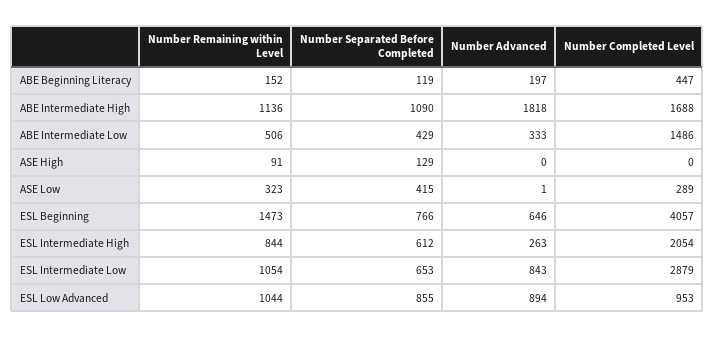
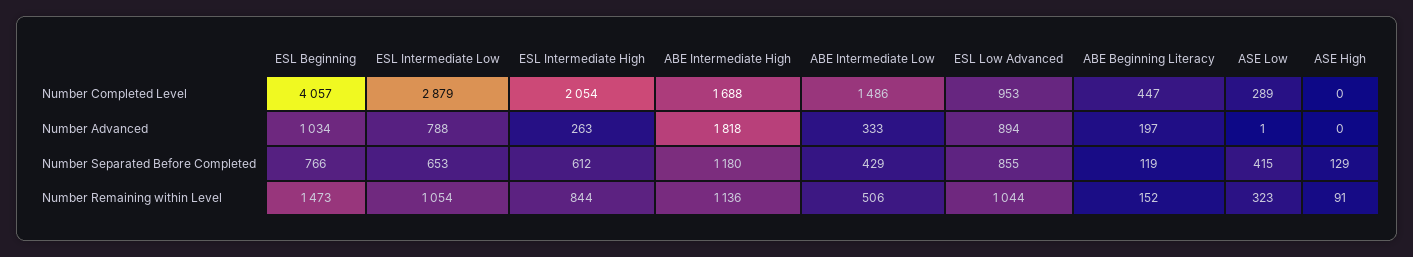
  {
    "Number Remaining within Level": {
      "ABE Beginning Literacy": 152,
      "ABE Intermediate High": 1136,
      "ABE Intermediate Low": 506,
      "ASE High": 91,
      "ASE Low": 323,
      "ESL Beginning": 1473,
      "ESL Intermediate High": 844,
      "ESL Intermediate Low": 1054,
      "ESL Low Advanced": 1044
    },
    "Number Separated Before Completed": {
      "ABE Beginning Literacy": 119,
-     "ABE Intermediate High": 1090,
+     "ABE Intermediate High": 1180,
      "ABE Intermediate Low": 429,
      "ASE High": 129,
      "ASE Low": 415,
      "ESL Beginning": 766,
      "ESL Intermediate High": 612,
      "ESL Intermediate Low": 653,
      "ESL Low Advanced": 855
    },
    "Number Advanced": {
      "ABE Beginning Literacy": 197,
      "ABE Intermediate High": 1818,
      "ABE Intermediate Low": 333,
      "ASE High": 0,
      "ASE Low": 1,
-     "ESL Beginning": 646,
+     "ESL Beginning": 1034,
      "ESL Intermediate High": 263,
-     "ESL Intermediate Low": 843,
+     "ESL Intermediate Low": 788,
      "ESL Low Advanced": 894
    },
    "Number Completed Level": {
      "ABE Beginning Literacy": 447,
      "ABE Intermediate High": 1688,
      "ABE Intermediate Low": 1486,
      "ASE High": 0,
      "ASE Low": 289,
      "ESL Beginning": 4057,
      "ESL Intermediate High": 2054,
      "ESL Intermediate Low": 2879,
      "ESL Low Advanced": 953
    }
  }

